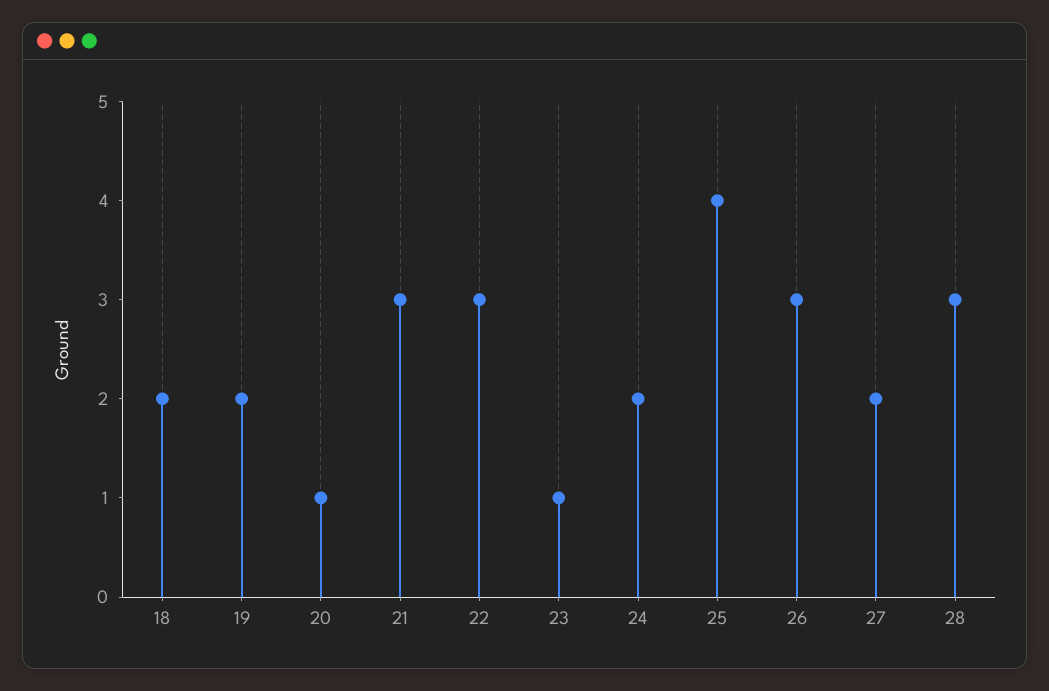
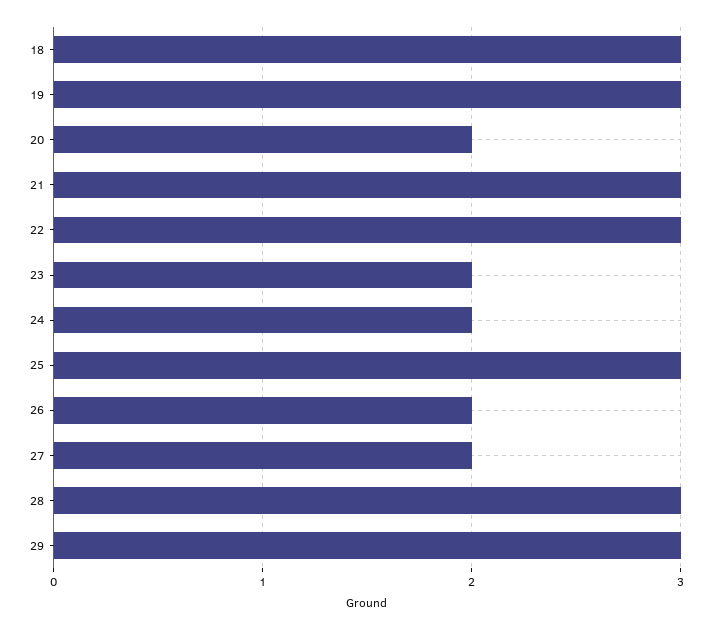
  {
-   "18": 2,
+   "18": 3,
-   "19": 2,
+   "19": 3,
-   "20": 1,
+   "20": 2,
    "21": 3,
    "22": 3,
-   "23": 1,
+   "23": 2,
    "24": 2,
-   "25": 4,
+   "25": 3,
-   "26": 3,
+   "26": 2,
    "27": 2,
-   "28": 3
+   "28": 3,
+   "29": 3
  }

